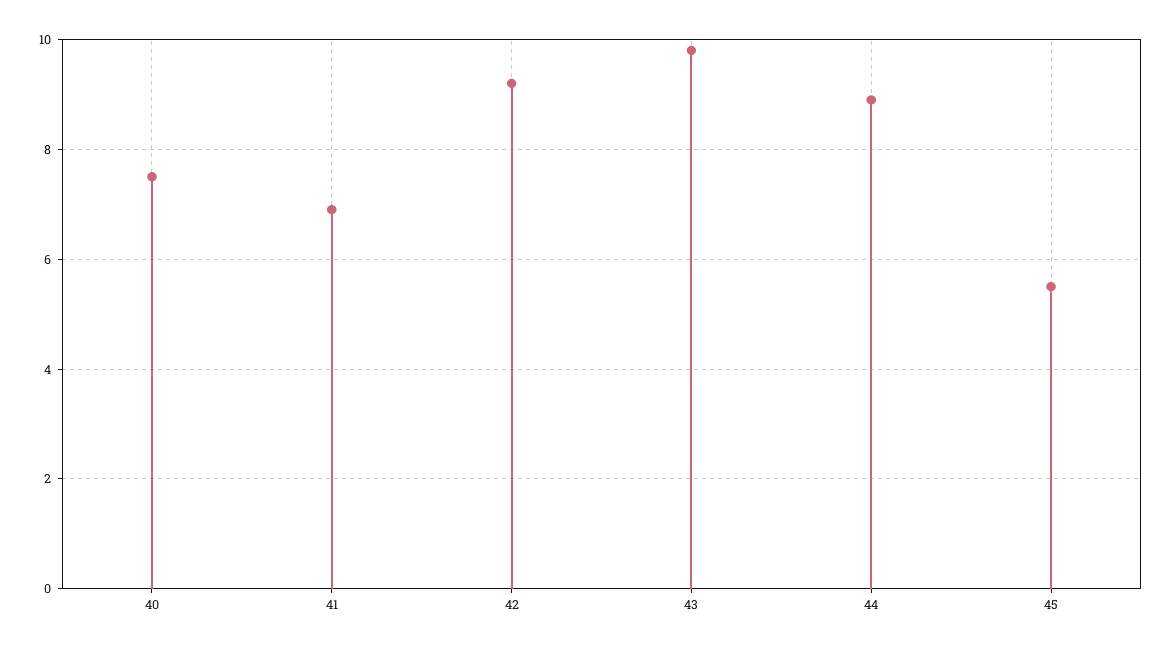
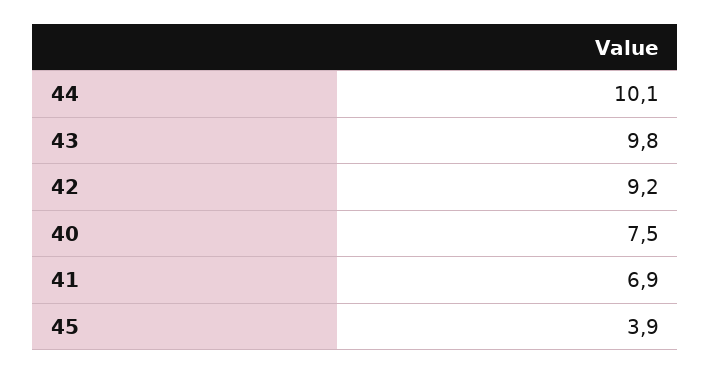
  {
    "40": 7.5,
    "41": 6.9,
    "42": 9.2,
    "43": 9.8,
-   "44": 9,
+   "44": 10.1,
-   "45": 5.5
+   "45": 3.9
  }

